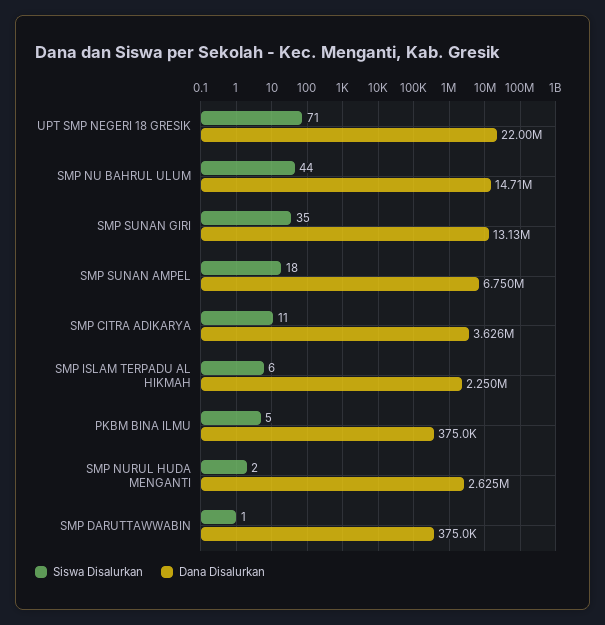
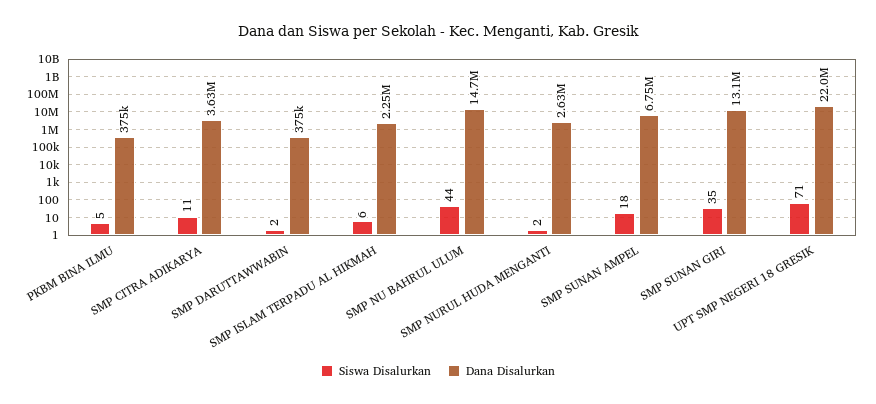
  {
    "Siswa Disalurkan": {
      "UPT SMP NEGERI 18 GRESIK": 71,
      "SMP NU BAHRUL ULUM": 44,
      "SMP SUNAN GIRI": 35,
      "SMP SUNAN AMPEL": 18,
      "SMP CITRA ADIKARYA": 11,
      "SMP ISLAM TERPADU AL HIKMAH": 6,
      "PKBM BINA ILMU": 5,
      "SMP NURUL HUDA MENGANTI": 2,
-     "SMP DARUTTAWWABIN": 1
+     "SMP DARUTTAWWABIN": 2
    },
    "Dana Disalurkan": {
      "UPT SMP NEGERI 18 GRESIK": 22000000,
      "SMP NU BAHRUL ULUM": 14710000,
      "SMP SUNAN GIRI": 13130000,
      "SMP SUNAN AMPEL": 6750000,
      "SMP CITRA ADIKARYA": 3626000,
      "SMP ISLAM TERPADU AL HIKMAH": 2250000,
      "PKBM BINA ILMU": 375000,
      "SMP NURUL HUDA MENGANTI": 2625000,
      "SMP DARUTTAWWABIN": 375000
    }
  }

